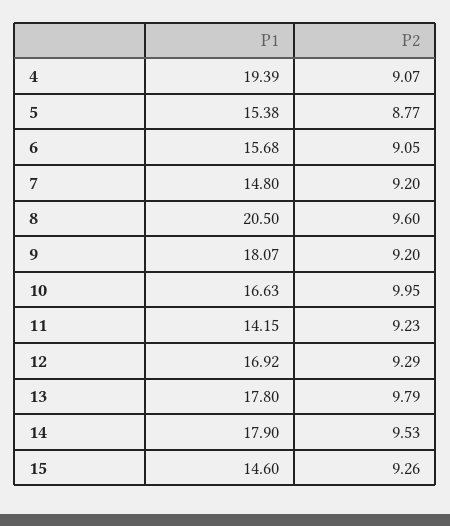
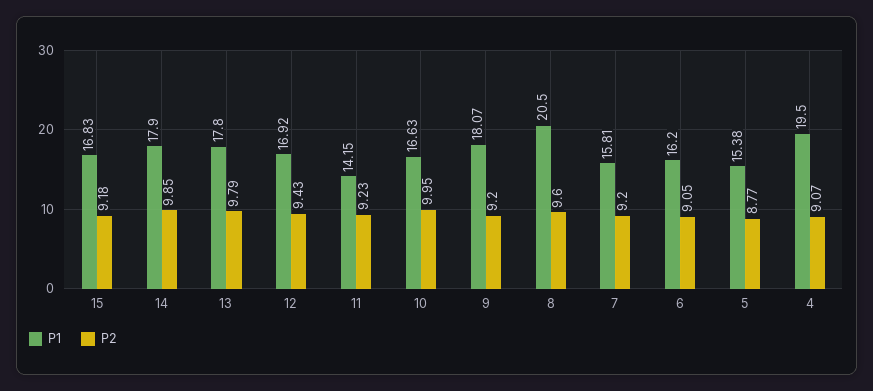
  {
    "P1": {
-     "4": 19.39,
+     "4": 19.5,
      "5": 15.38,
-     "6": 15.68,
+     "6": 16.2,
-     "7": 14.8,
+     "7": 15.81,
      "8": 20.5,
      "9": 18.07,
      "10": 16.63,
      "11": 14.15,
      "12": 16.92,
      "13": 17.8,
      "14": 17.9,
-     "15": 14.6
+     "15": 16.83
    },
    "P2": {
      "4": 9.07,
      "5": 8.77,
      "6": 9.05,
      "7": 9.2,
      "8": 9.6,
      "9": 9.2,
      "10": 9.95,
      "11": 9.23,
-     "12": 9.29,
+     "12": 9.43,
      "13": 9.79,
-     "14": 9.53,
+     "14": 9.85,
-     "15": 9.26
+     "15": 9.18
    }
  }

